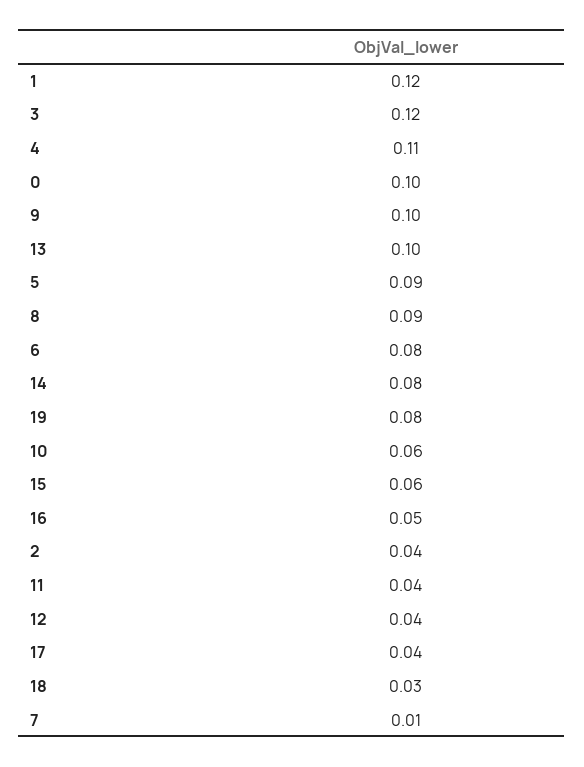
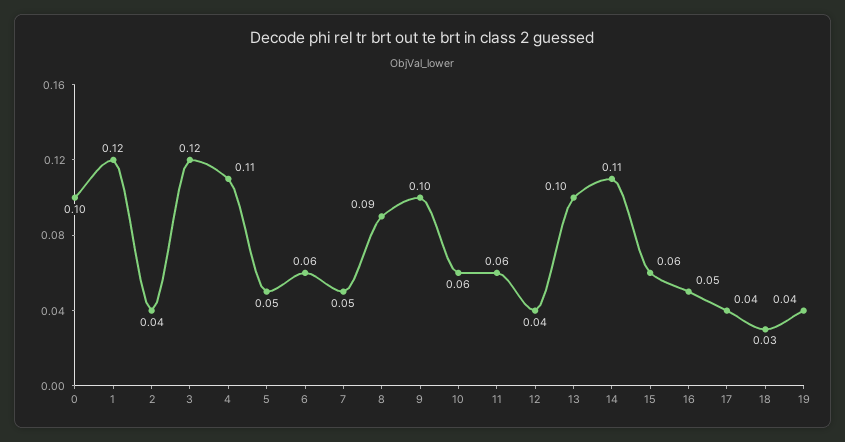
  {
    "1": 0.12,
    "3": 0.12,
    "4": 0.11,
    "0": 0.1,
    "9": 0.1,
    "13": 0.1,
-   "5": 0.09,
+   "5": 0.05,
    "8": 0.09,
-   "6": 0.08,
+   "6": 0.06,
-   "14": 0.08,
+   "14": 0.11,
-   "19": 0.08,
+   "19": 0.04,
    "10": 0.06,
    "15": 0.06,
    "16": 0.05,
    "2": 0.04,
-   "11": 0.04,
+   "11": 0.06,
    "12": 0.04,
    "17": 0.04,
    "18": 0.03,
-   "7": 0.01
+   "7": 0.05
  }

